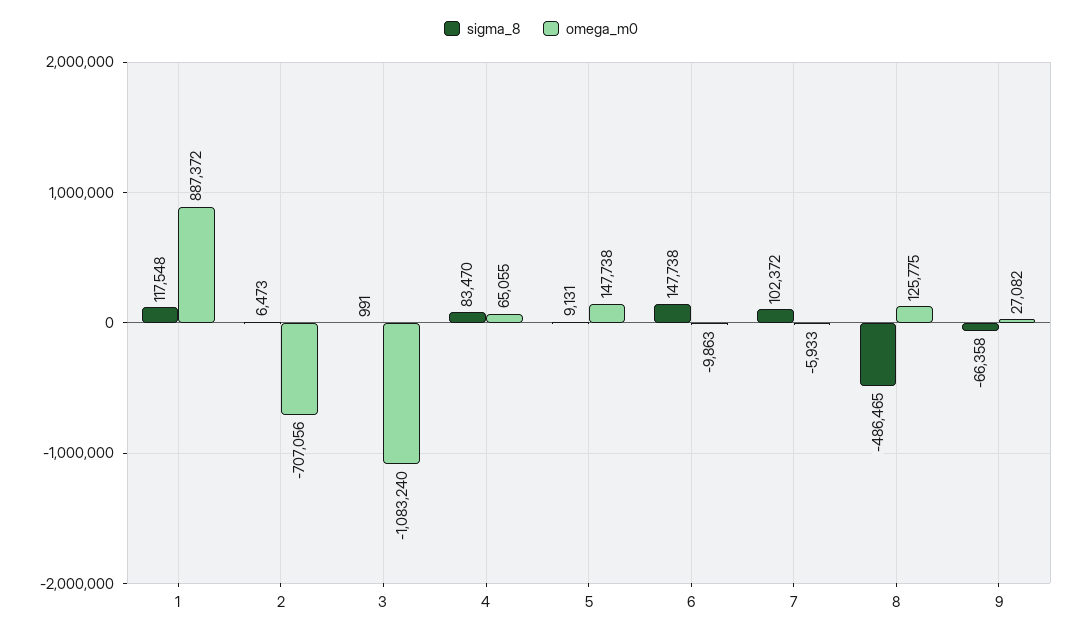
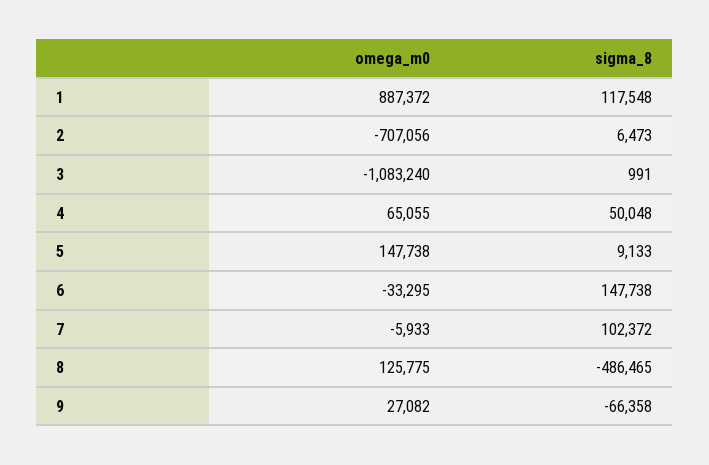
  {
    "sigma_8": {
      "1": 117548,
      "2": 6473,
      "3": 991,
-     "4": 83470,
+     "4": 50048,
-     "5": 9131,
+     "5": 9133,
      "6": 147738,
      "7": 102372,
      "8": -486465,
      "9": -66358
    },
    "omega_m0": {
      "1": 887372,
      "2": -707056,
      "3": -1083240,
      "4": 65055,
      "5": 147738,
-     "6": -9863,
+     "6": -33295,
      "7": -5933,
      "8": 125775,
      "9": 27082
    }
  }

